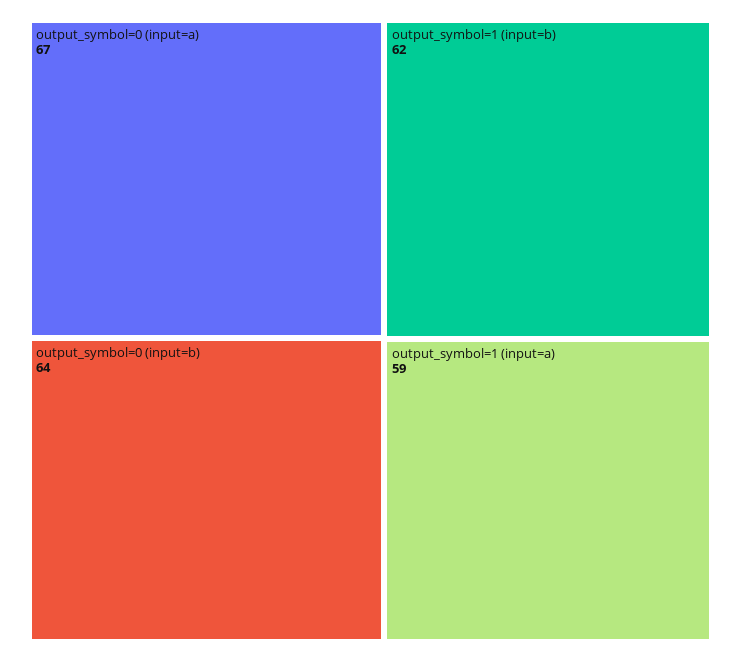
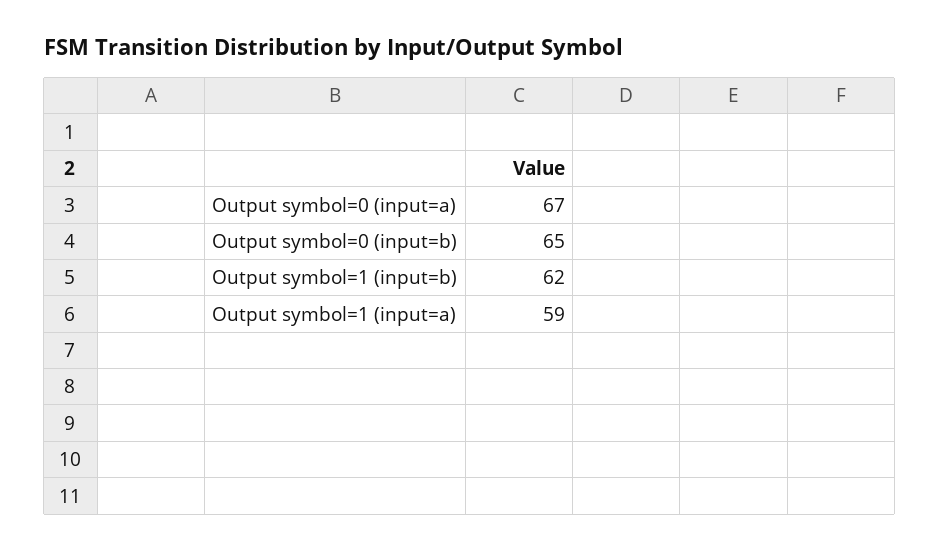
  {
    "output_symbol=0 (input=a)": 67,
-   "output_symbol=0 (input=b)": 64,
+   "output_symbol=0 (input=b)": 65,
    "output_symbol=1 (input=b)": 62,
    "output_symbol=1 (input=a)": 59
  }

